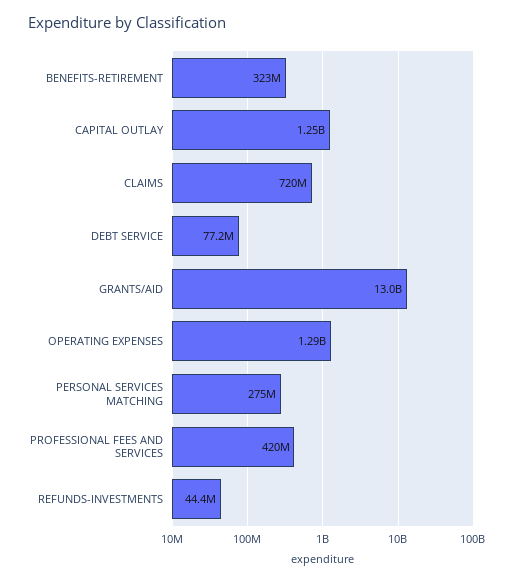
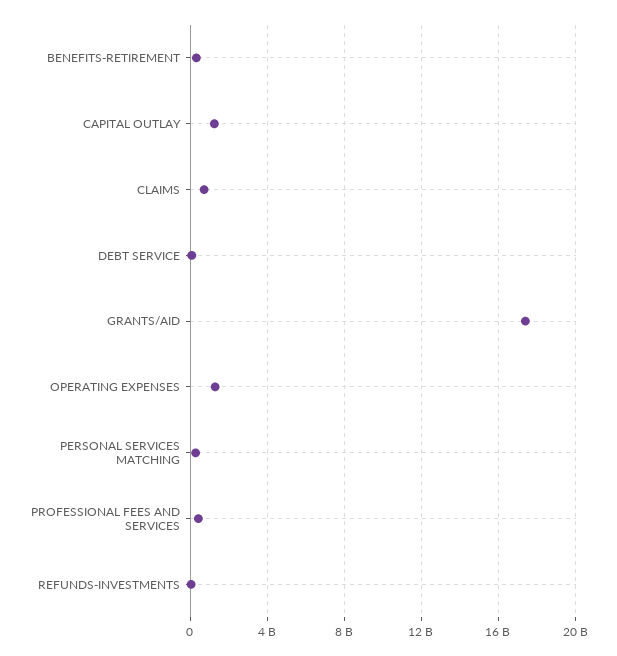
  {
    "BENEFITS-RETIREMENT": 323000000,
    "CAPITAL OUTLAY": 1250000000,
    "CLAIMS": 720000000,
    "DEBT SERVICE": 77200000,
-   "GRANTS/AID": 13000000000,
+   "GRANTS/AID": 17500000000,
    "OPERATING EXPENSES": 1290000000,
    "PERSONAL SERVICES MATCHING": 275000000,
    "PROFESSIONAL FEES AND SERVICES": 420000000,
    "REFUNDS-INVESTMENTS": 44400000
  }

